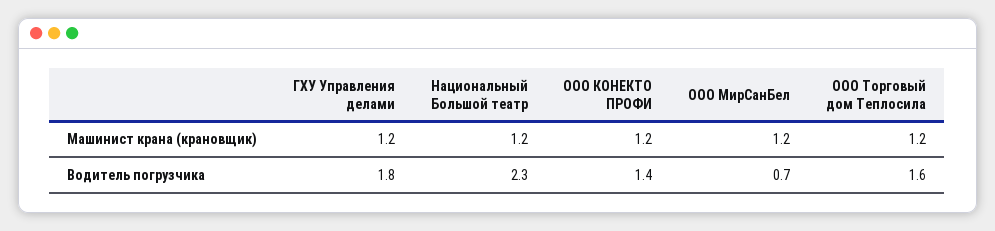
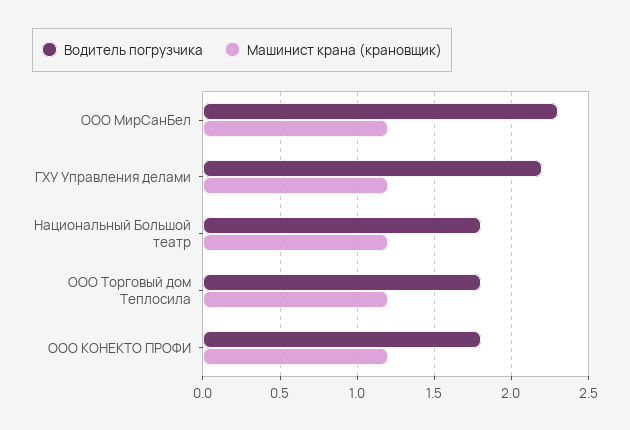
  {
    "Машинист крана (крановщик)": {
      "ГХУ Управления делами": 1.2,
      "Национальный Большой театр": 1.2,
      "ООО КОНЕКТО ПРОФИ": 1.2,
      "ООО МирСанБел": 1.2,
      "ООО Торговый дом Теплосила": 1.2
    },
    "Водитель погрузчика": {
-     "ГХУ Управления делами": 1.8,
+     "ГХУ Управления делами": 2.2,
-     "Национальный Большой театр": 2.3,
+     "Национальный Большой театр": 1.8,
-     "ООО КОНЕКТО ПРОФИ": 1.4,
+     "ООО КОНЕКТО ПРОФИ": 1.8,
-     "ООО МирСанБел": 0.7,
+     "ООО МирСанБел": 2.3,
-     "ООО Торговый дом Теплосила": 1.6
+     "ООО Торговый дом Теплосила": 1.8
    }
  }

